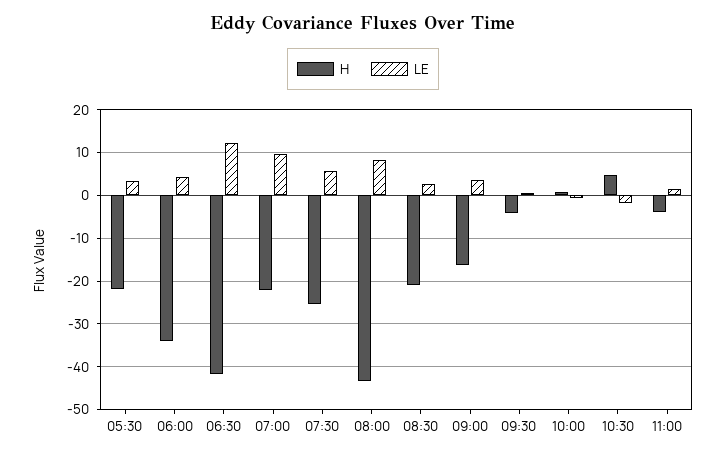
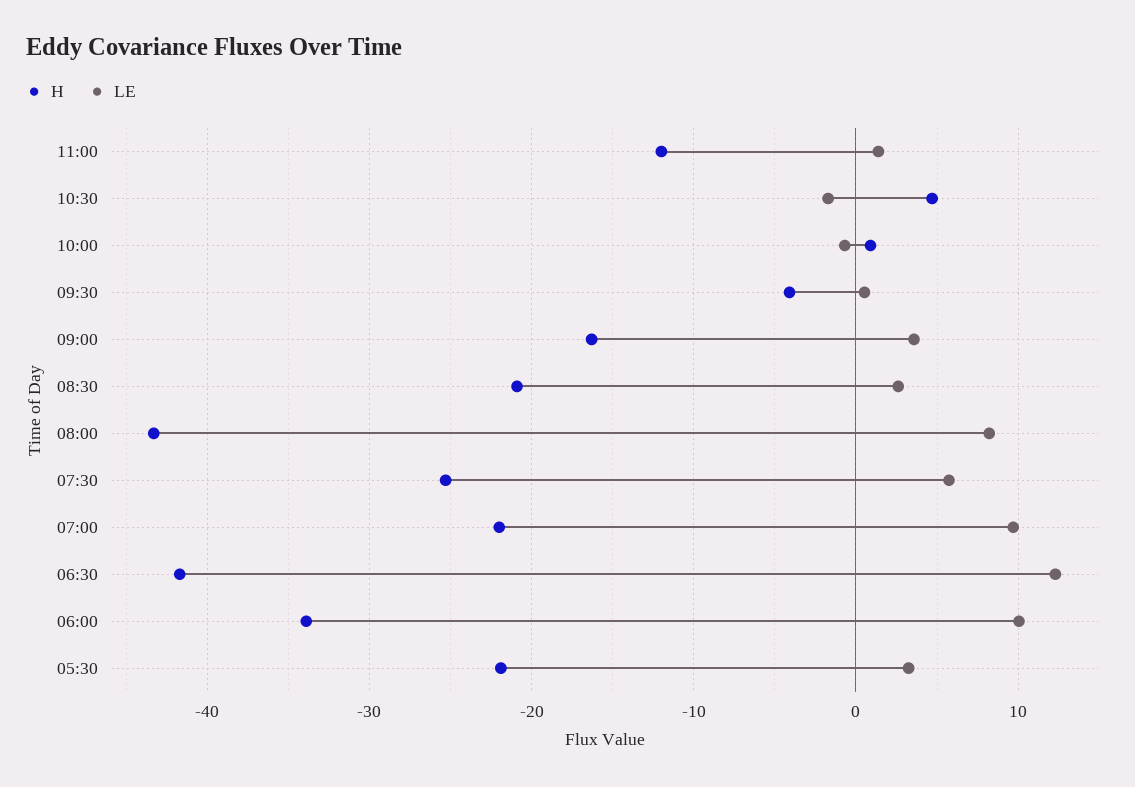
  {
    "H": {
      "05:30": -22,
      "06:00": -34,
      "06:30": -42,
      "07:00": -22,
      "07:30": -25,
      "08:00": -43,
      "08:30": -21,
      "09:00": -16,
      "09:30": -4,
      "10:00": 1,
      "10:30": 5,
-     "11:00": -4
+     "11:00": -12
    },
    "LE": {
      "05:30": 3,
-     "06:00": 4,
+     "06:00": 10,
      "06:30": 12,
      "07:00": 10,
      "07:30": 6,
      "08:00": 8,
      "08:30": 3,
      "09:00": 4,
      "09:30": 1,
      "10:00": -1,
      "10:30": -2,
      "11:00": 1
    }
  }

